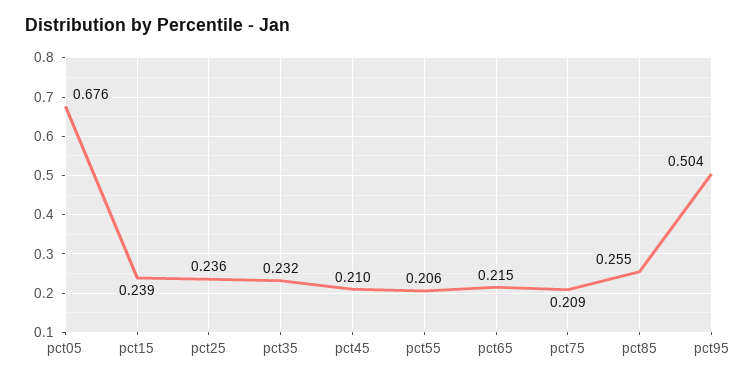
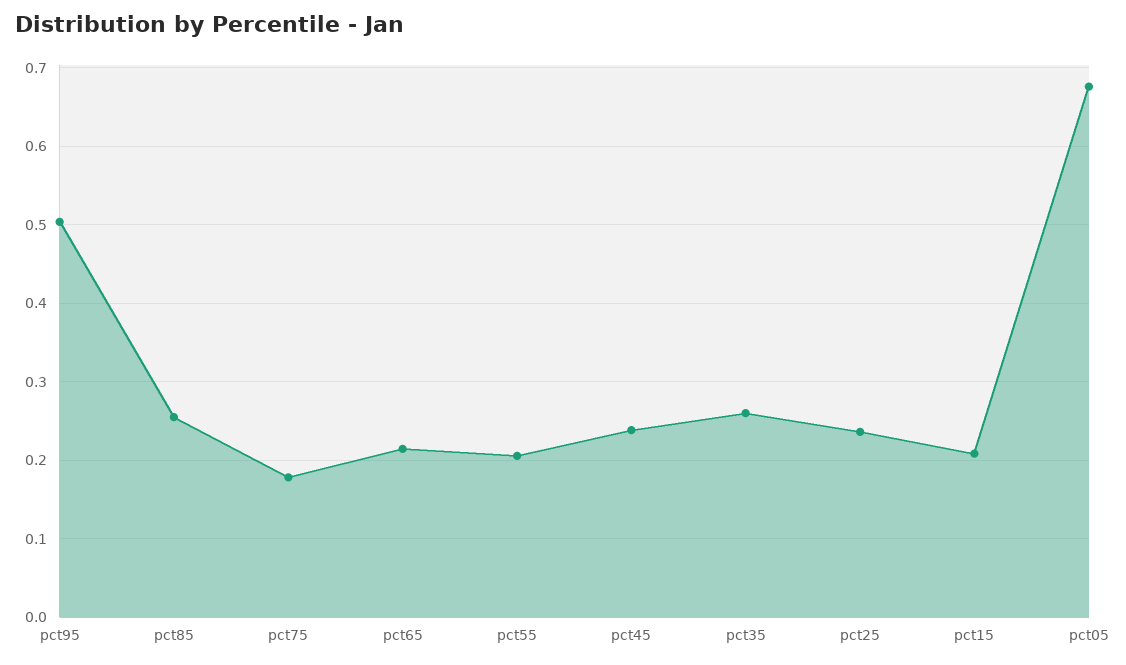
  {
    "pct05": 0.676,
-   "pct15": 0.239,
+   "pct15": 0.21,
    "pct25": 0.236,
-   "pct35": 0.232,
+   "pct35": 0.26,
-   "pct45": 0.21,
+   "pct45": 0.24,
    "pct55": 0.206,
    "pct65": 0.215,
-   "pct75": 0.209,
+   "pct75": 0.18,
    "pct85": 0.255,
    "pct95": 0.504
  }

